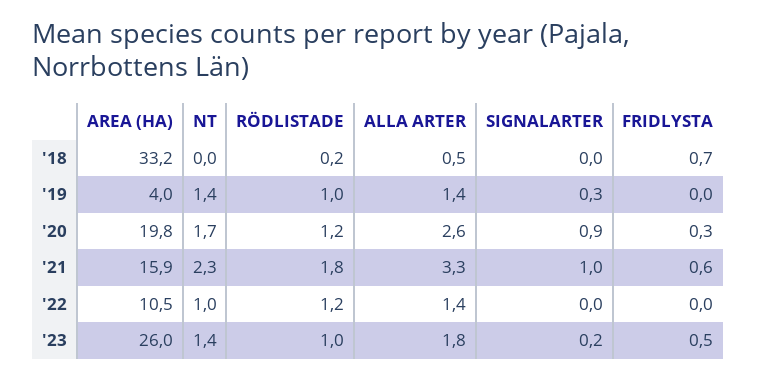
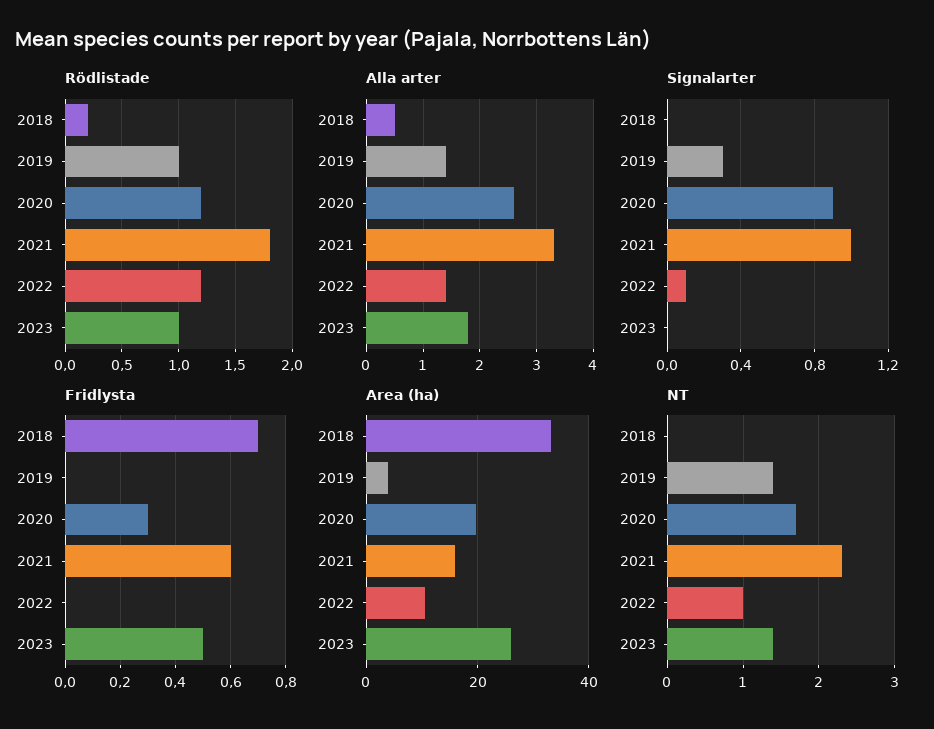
  {
    "AREA (HA)": {
      "'18": 33.2,
      "'19": 4,
      "'20": 19.8,
      "'21": 15.9,
      "'22": 10.5,
      "'23": 26
    },
    "NT": {
      "'18": 0,
      "'19": 1.4,
      "'20": 1.7,
      "'21": 2.3,
      "'22": 1,
      "'23": 1.4
    },
    "RÖDLISTADE": {
      "'18": 0.2,
      "'19": 1,
      "'20": 1.2,
      "'21": 1.8,
      "'22": 1.2,
      "'23": 1
    },
    "ALLA ARTER": {
      "'18": 0.5,
      "'19": 1.4,
      "'20": 2.6,
      "'21": 3.3,
      "'22": 1.4,
      "'23": 1.8
    },
    "SIGNALARTER": {
      "'18": 0,
      "'19": 0.3,
      "'20": 0.9,
      "'21": 1,
-     "'22": 0,
+     "'22": 0.1,
-     "'23": 0.2
+     "'23": 0
    },
    "FRIDLYSTA": {
      "'18": 0.7,
      "'19": 0,
      "'20": 0.3,
      "'21": 0.6,
      "'22": 0,
      "'23": 0.5
    }
  }

